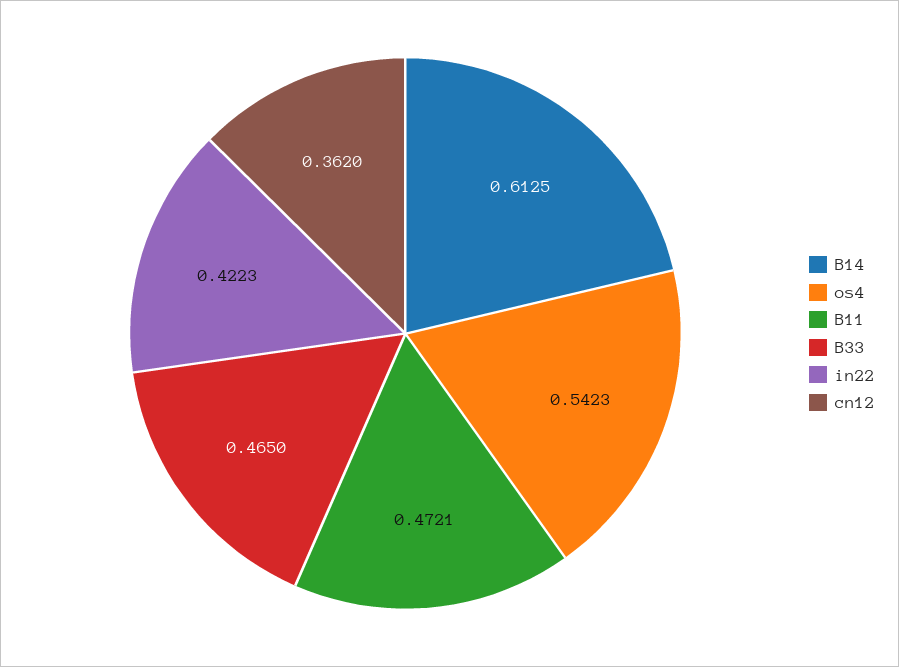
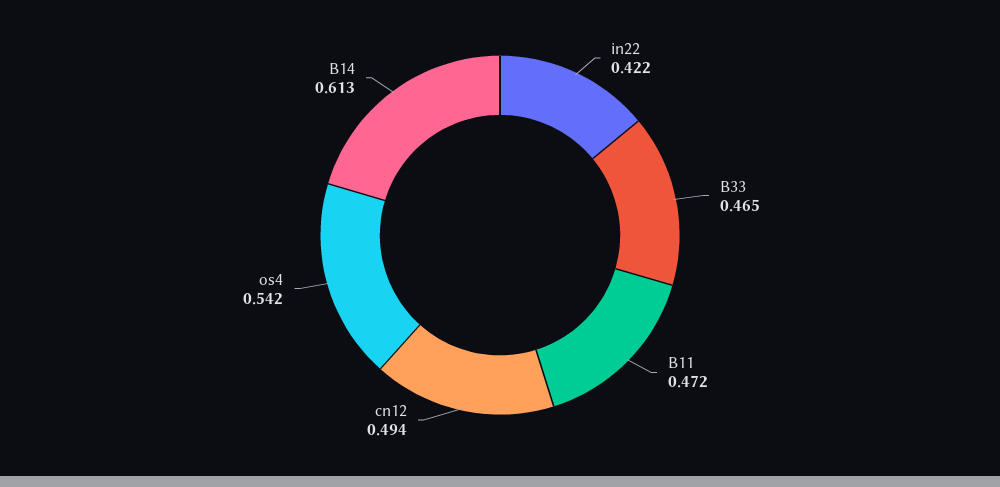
  {
    "B14": 0.6125,
    "os4": 0.5423,
    "B11": 0.4721,
    "B33": 0.465,
    "in22": 0.4223,
-   "cn12": 0.362
+   "cn12": 0.494
  }

